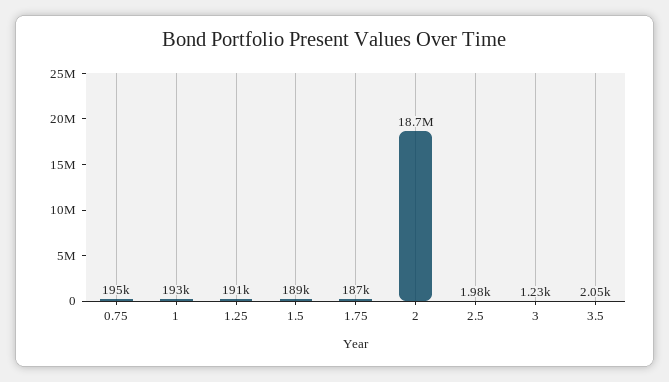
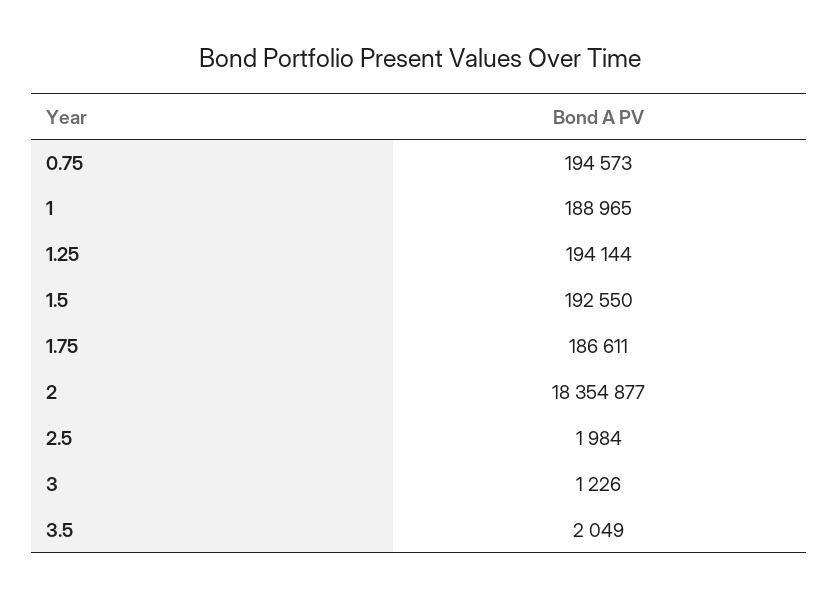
  {
    "0.75": 194573,
-   "1": 193000,
+   "1": 188965,
-   "1.25": 191000,
+   "1.25": 194144,
-   "1.5": 189000,
+   "1.5": 192550,
    "1.75": 186611,
-   "2": 18700000,
+   "2": 18354877,
    "2.5": 1984,
    "3": 1226,
    "3.5": 2049
  }

